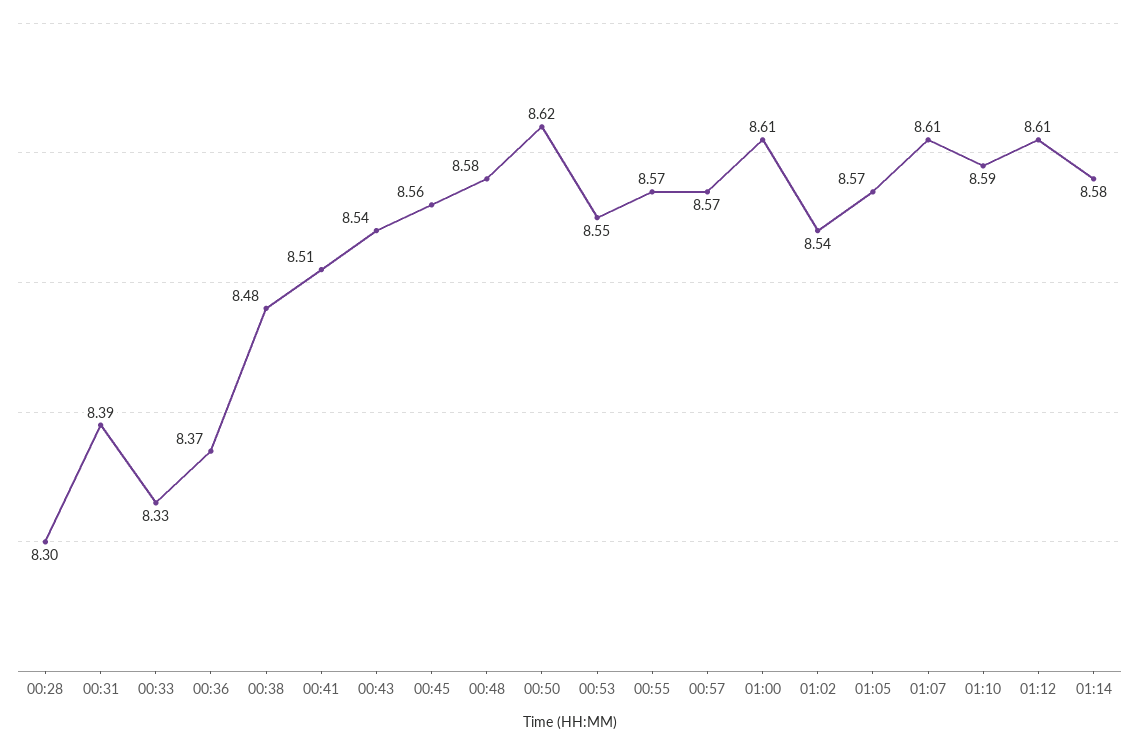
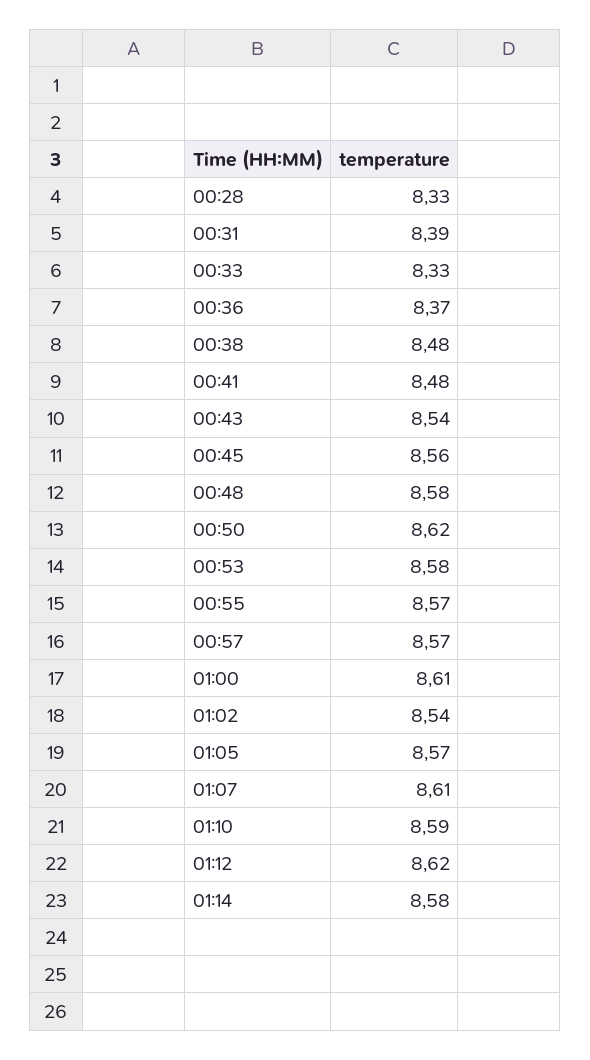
  {
-   "00:28": 8.3,
+   "00:28": 8.33,
    "00:31": 8.39,
    "00:33": 8.33,
    "00:36": 8.37,
    "00:38": 8.48,
-   "00:41": 8.51,
+   "00:41": 8.48,
    "00:43": 8.54,
    "00:45": 8.56,
    "00:48": 8.58,
    "00:50": 8.62,
-   "00:53": 8.55,
+   "00:53": 8.58,
    "00:55": 8.57,
    "00:57": 8.57,
    "01:00": 8.61,
    "01:02": 8.54,
    "01:05": 8.57,
    "01:07": 8.61,
    "01:10": 8.59,
-   "01:12": 8.61,
+   "01:12": 8.62,
    "01:14": 8.58
  }

